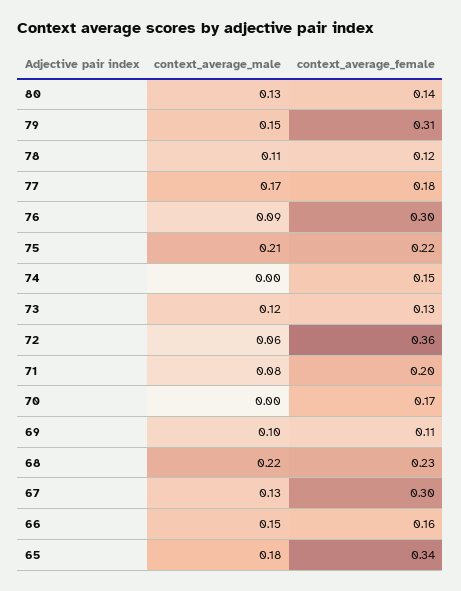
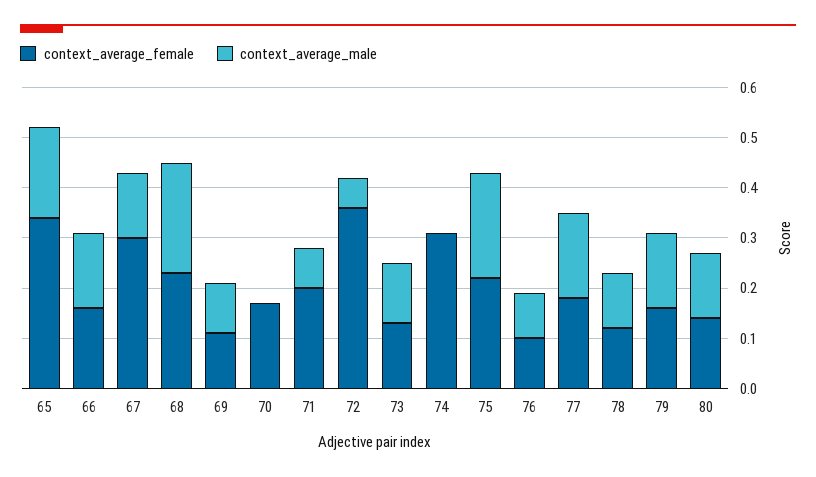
  {
    "context_average_male": {
      "80": 0.13,
      "79": 0.15,
      "78": 0.11,
      "77": 0.17,
      "76": 0.09,
      "75": 0.21,
      "74": 0,
      "73": 0.12,
      "72": 0.06,
      "71": 0.08,
      "70": 0,
      "69": 0.1,
      "68": 0.22,
      "67": 0.13,
      "66": 0.15,
      "65": 0.18
    },
    "context_average_female": {
      "80": 0.14,
-     "79": 0.31,
+     "79": 0.15,
      "78": 0.12,
      "77": 0.18,
-     "76": 0.3,
+     "76": 0.1,
      "75": 0.22,
-     "74": 0.15,
+     "74": 0.3,
      "73": 0.13,
      "72": 0.36,
      "71": 0.2,
      "70": 0.17,
      "69": 0.11,
      "68": 0.23,
      "67": 0.3,
      "66": 0.16,
      "65": 0.34
    }
  }

